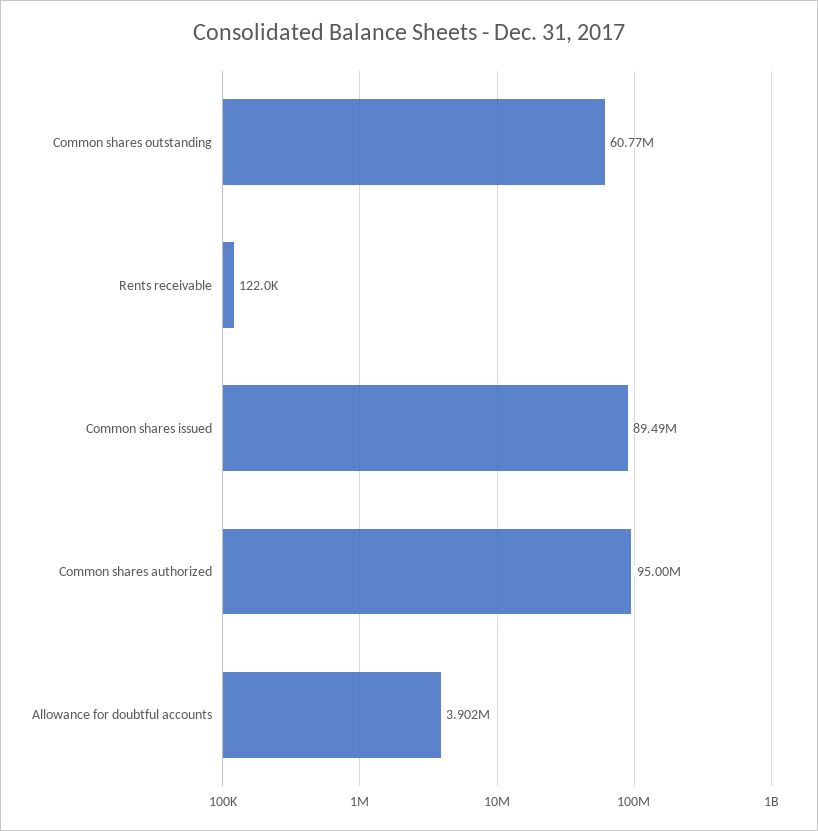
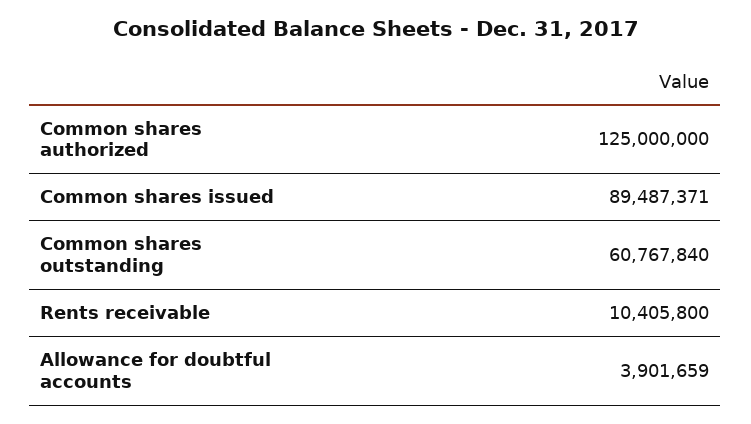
  {
    "Common shares outstanding": 60767840,
-   "Rents receivable": 122000,
+   "Rents receivable": 10405800,
    "Common shares issued": 89487371,
-   "Common shares authorized": 95000000,
+   "Common shares authorized": 125000000,
    "Allowance for doubtful accounts": 3901659
  }

